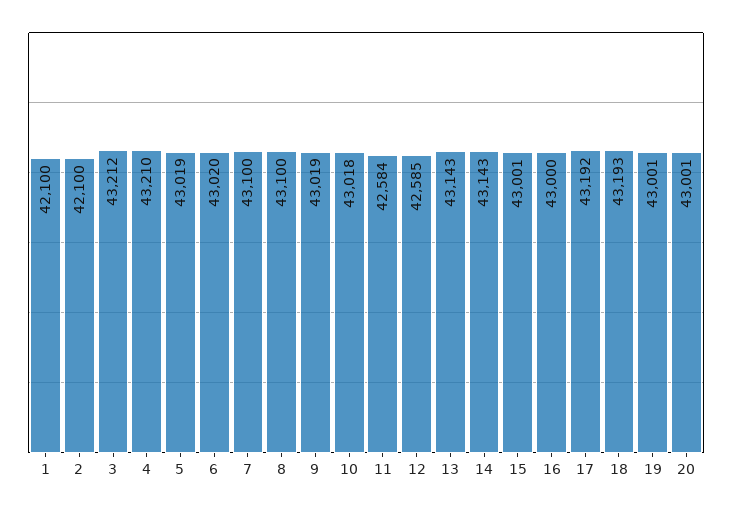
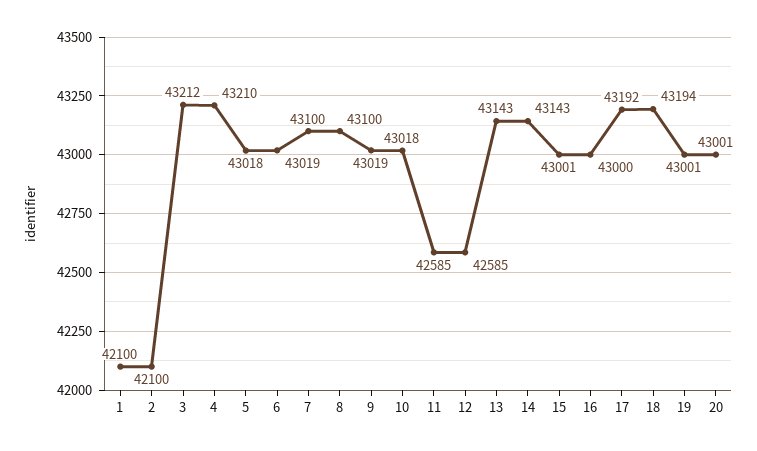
  {
    "1": 42100,
    "2": 42100,
    "3": 43212,
    "4": 43210,
-   "5": 43019,
+   "5": 43018,
-   "6": 43020,
+   "6": 43019,
    "7": 43100,
    "8": 43100,
    "9": 43019,
    "10": 43018,
-   "11": 42584,
+   "11": 42585,
    "12": 42585,
    "13": 43143,
    "14": 43143,
    "15": 43001,
    "16": 43000,
    "17": 43192,
-   "18": 43193,
+   "18": 43194,
    "19": 43001,
    "20": 43001
  }

